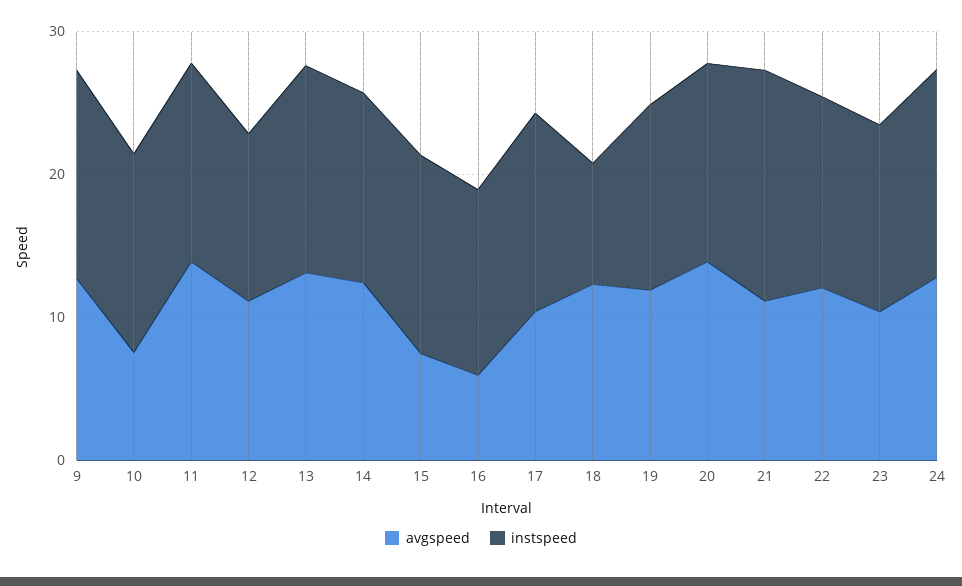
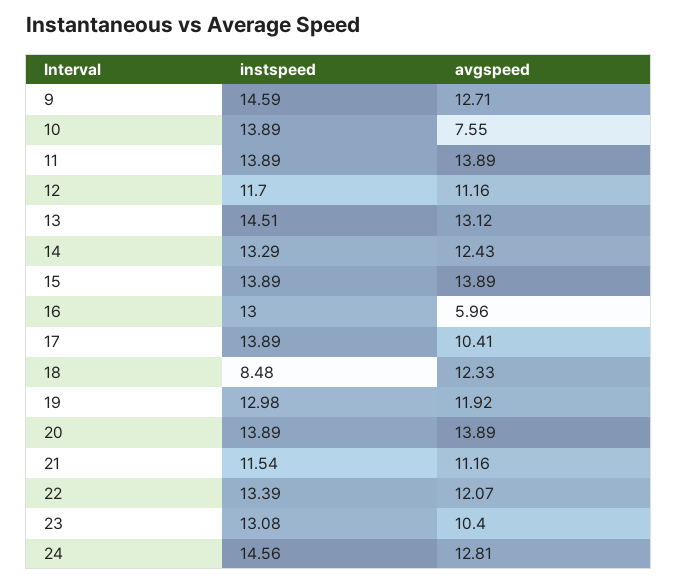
  {
    "avgspeed": {
      "9": 12.71,
      "10": 7.55,
      "11": 13.89,
      "12": 11.16,
      "13": 13.12,
      "14": 12.43,
-     "15": 8,
+     "15": 13.89,
      "16": 5.96,
      "17": 10.41,
      "18": 12.33,
      "19": 11.92,
      "20": 13.89,
      "21": 11.16,
      "22": 12.07,
      "23": 10.4,
      "24": 12.81
    },
    "instspeed": {
      "9": 14.59,
      "10": 13.89,
      "11": 13.89,
      "12": 11.7,
      "13": 14.51,
      "14": 13.29,
      "15": 13.89,
      "16": 13,
      "17": 13.89,
      "18": 8.48,
      "19": 12.98,
      "20": 13.89,
-     "21": 16,
+     "21": 11.54,
      "22": 13.39,
      "23": 13.08,
      "24": 14.56
    }
  }

